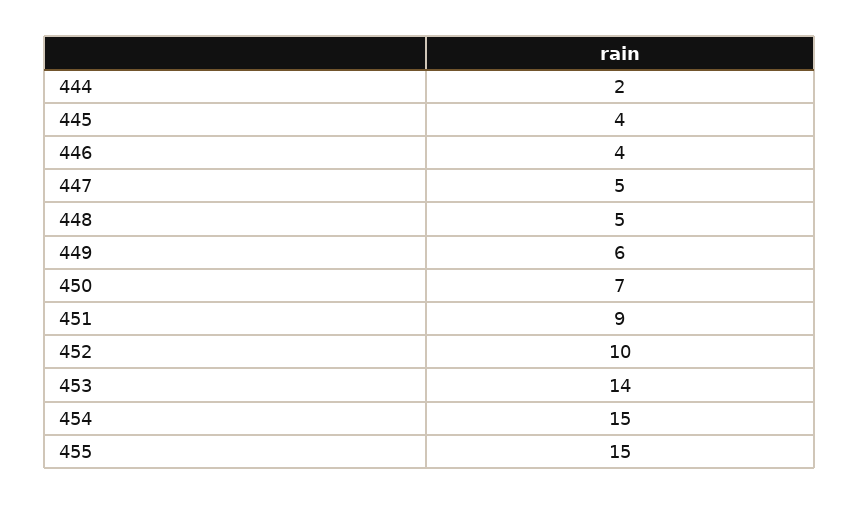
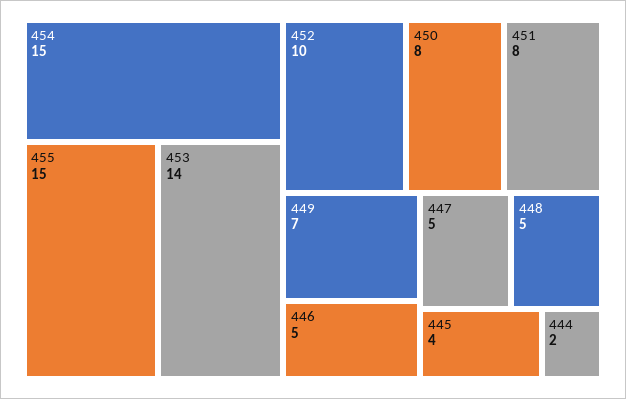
  {
    "444": 2,
    "445": 4,
-   "446": 4,
+   "446": 5,
    "447": 5,
    "448": 5,
-   "449": 6,
+   "449": 7,
-   "450": 7,
+   "450": 8,
-   "451": 9,
+   "451": 8,
    "452": 10,
    "453": 14,
    "454": 15,
    "455": 15
  }

